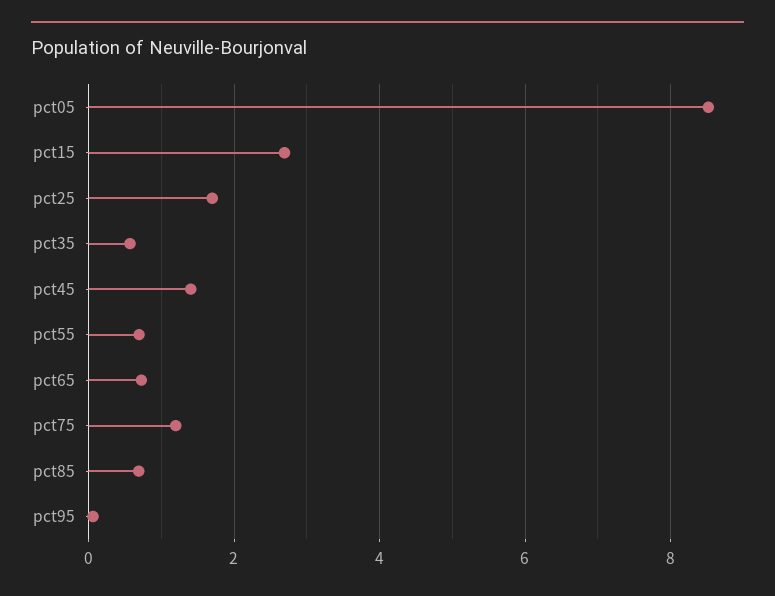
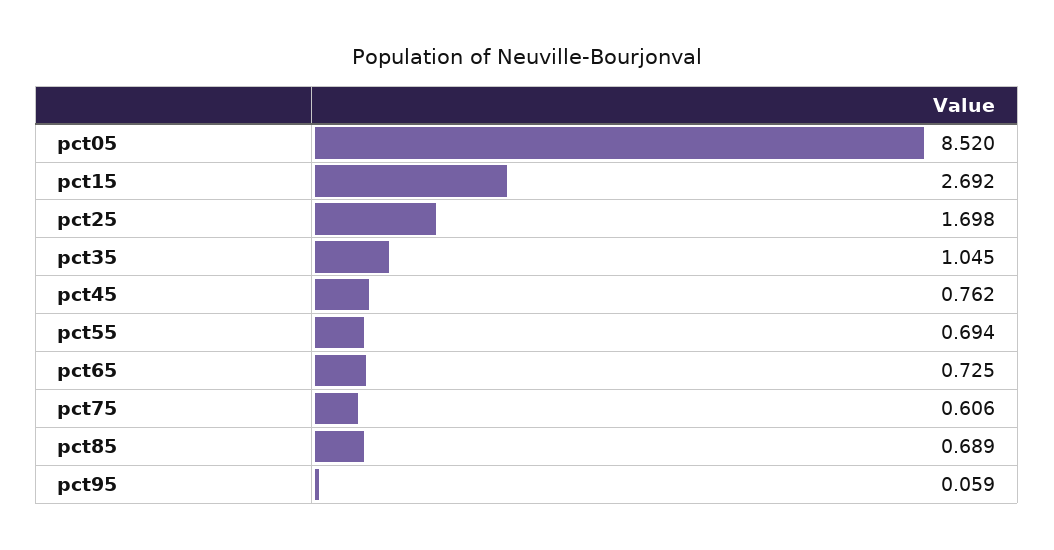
  {
    "pct05": 8.52,
    "pct15": 2.692,
    "pct25": 1.698,
-   "pct35": 0.6,
+   "pct35": 1.045,
-   "pct45": 1.4,
+   "pct45": 0.762,
    "pct55": 0.694,
    "pct65": 0.725,
-   "pct75": 1.2,
+   "pct75": 0.606,
    "pct85": 0.689,
    "pct95": 0.059
  }

